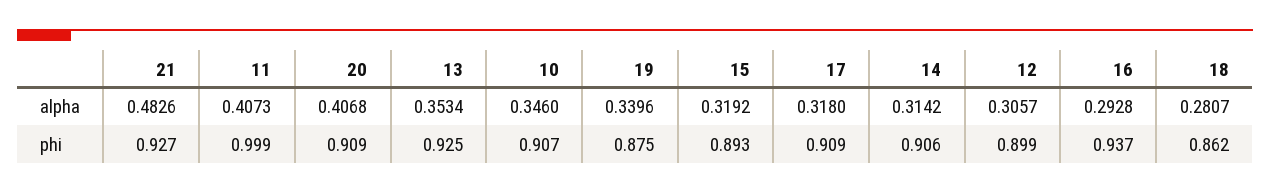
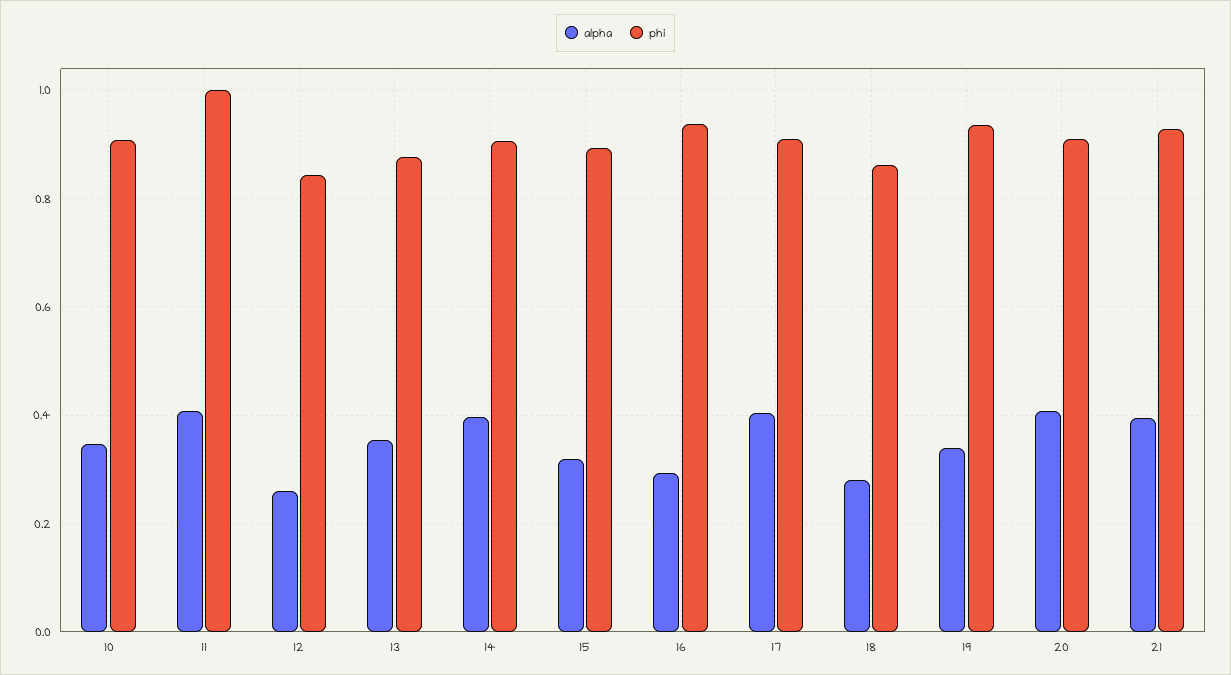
  {
    "alpha": {
-     "21": 0.4826,
+     "21": 0.4,
      "11": 0.4073,
      "20": 0.4068,
      "13": 0.3534,
      "10": 0.346,
      "19": 0.3396,
      "15": 0.3192,
-     "17": 0.318,
+     "17": 0.4,
-     "14": 0.3142,
+     "14": 0.4,
-     "12": 0.3057,
+     "12": 0.26,
      "16": 0.2928,
      "18": 0.2807
    },
    "phi": {
      "21": 0.927,
      "11": 0.999,
      "20": 0.909,
-     "13": 0.925,
+     "13": 0.88,
      "10": 0.907,
-     "19": 0.875,
+     "19": 0.94,
      "15": 0.893,
      "17": 0.909,
      "14": 0.906,
-     "12": 0.899,
+     "12": 0.84,
      "16": 0.937,
      "18": 0.862
    }
  }

